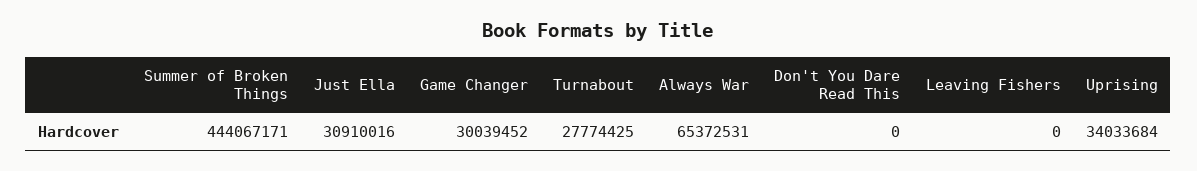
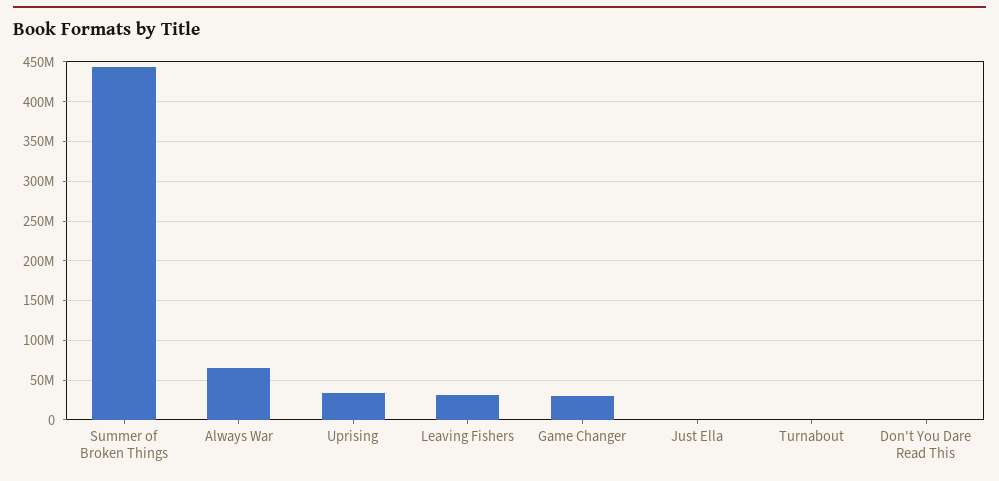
  {
    "Summer of Broken Things": 444067171,
-   "Just Ella": 30910016,
+   "Just Ella": 0,
    "Game Changer": 30039452,
-   "Turnabout": 27774425,
+   "Turnabout": 0,
    "Always War": 65372531,
    "Don't You Dare Read This": 0,
-   "Leaving Fishers": 0,
+   "Leaving Fishers": 30000000,
    "Uprising": 34033684
  }

